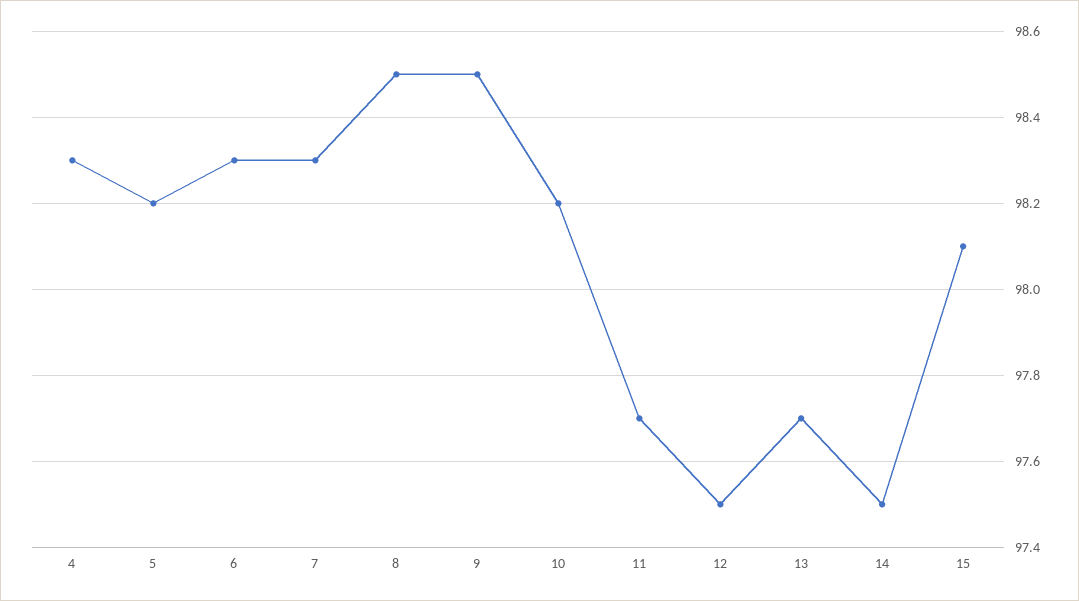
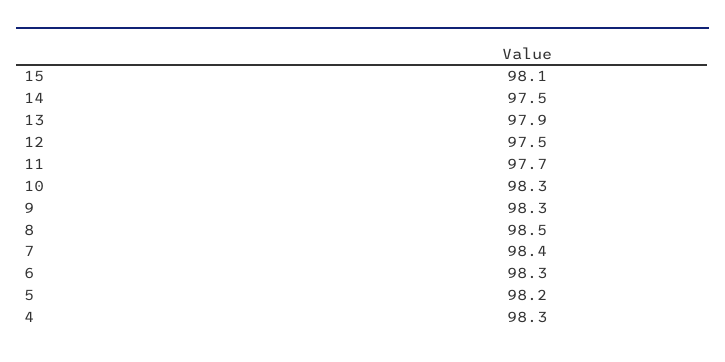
  {
    "4": 98.3,
    "5": 98.2,
    "6": 98.3,
-   "7": 98.3,
+   "7": 98.4,
    "8": 98.5,
-   "9": 98.5,
+   "9": 98.3,
-   "10": 98.2,
+   "10": 98.3,
    "11": 97.7,
    "12": 97.5,
-   "13": 97.7,
+   "13": 97.9,
    "14": 97.5,
    "15": 98.1
  }

